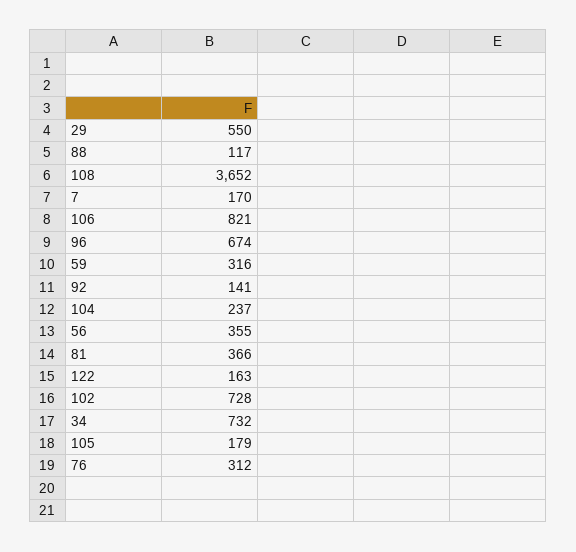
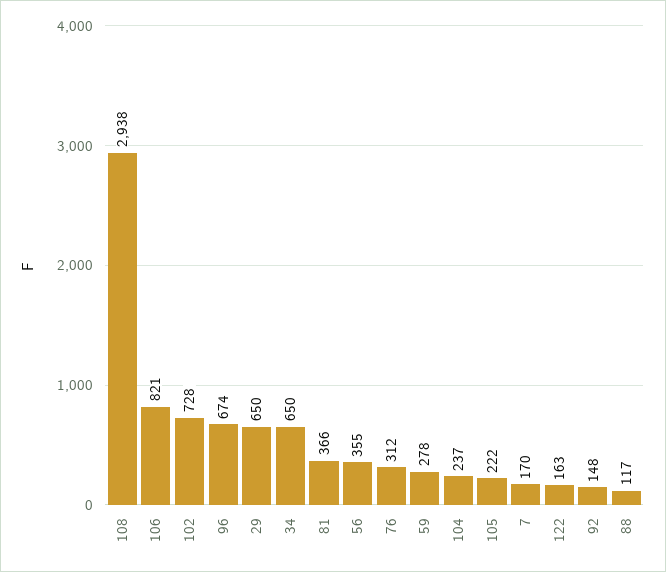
  {
-   "29": 550,
+   "29": 650,
    "88": 117,
-   "108": 3652,
+   "108": 2938,
    "7": 170,
    "106": 821,
    "96": 674,
-   "59": 316,
+   "59": 278,
-   "92": 141,
+   "92": 148,
    "104": 237,
    "56": 355,
    "81": 366,
    "122": 163,
    "102": 728,
-   "34": 732,
+   "34": 650,
-   "105": 179,
+   "105": 222,
    "76": 312
  }

